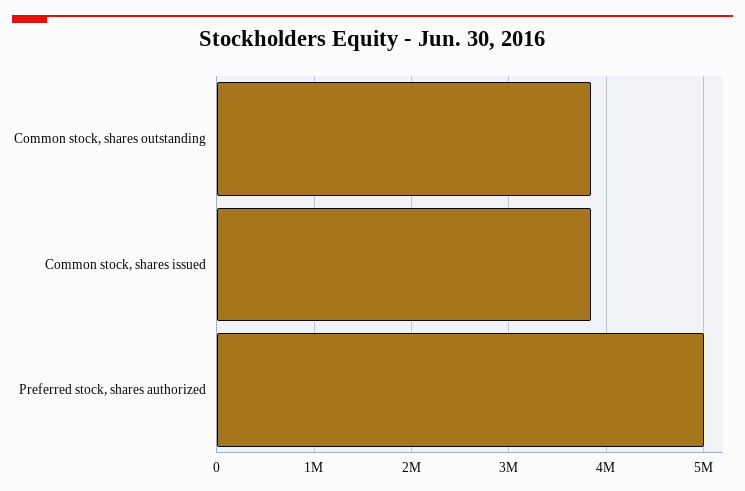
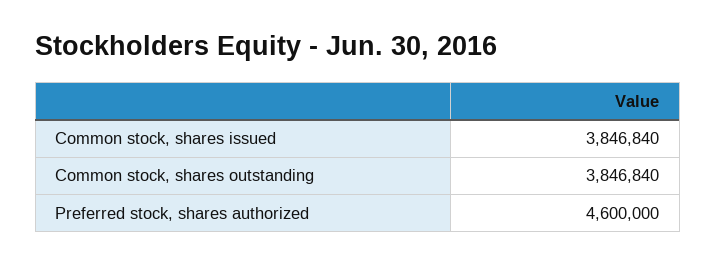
  {
    "Common stock, shares outstanding": 3846840,
    "Common stock, shares issued": 3846840,
-   "Preferred stock, shares authorized": 5000000
+   "Preferred stock, shares authorized": 4600000
  }

